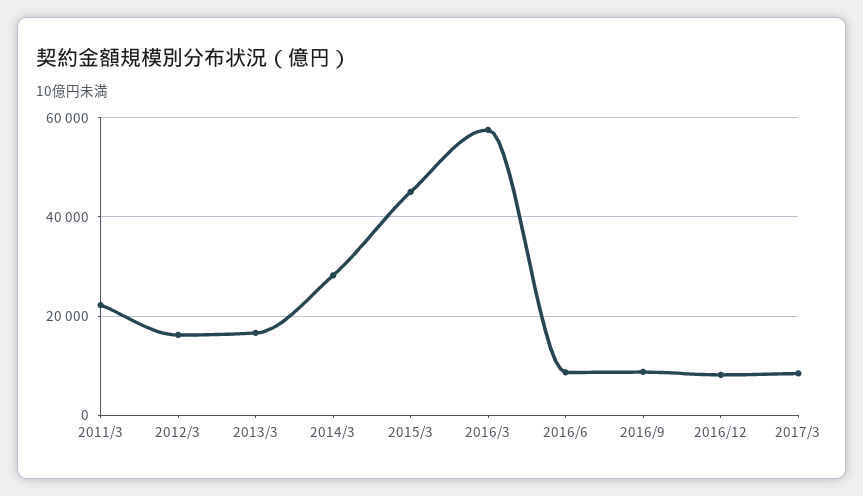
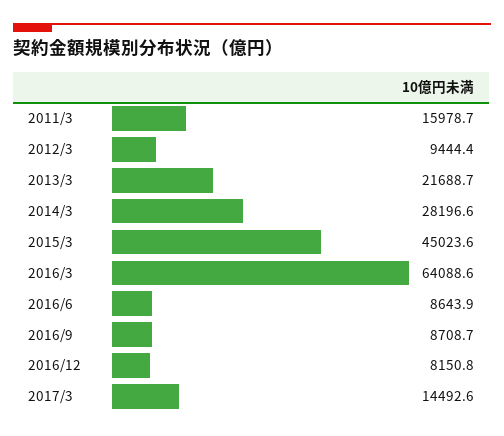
  {
-   "2011/3": 22000,
+   "2011/3": 15978.7,
-   "2012/3": 16000,
+   "2012/3": 9444.4,
-   "2013/3": 16000,
+   "2013/3": 21688.7,
    "2014/3": 28196.6,
    "2015/3": 45023.6,
-   "2016/3": 58000,
+   "2016/3": 64088.6,
    "2016/6": 8643.9,
    "2016/9": 8708.7,
    "2016/12": 8150.8,
-   "2017/3": 8000
+   "2017/3": 14492.6
  }

